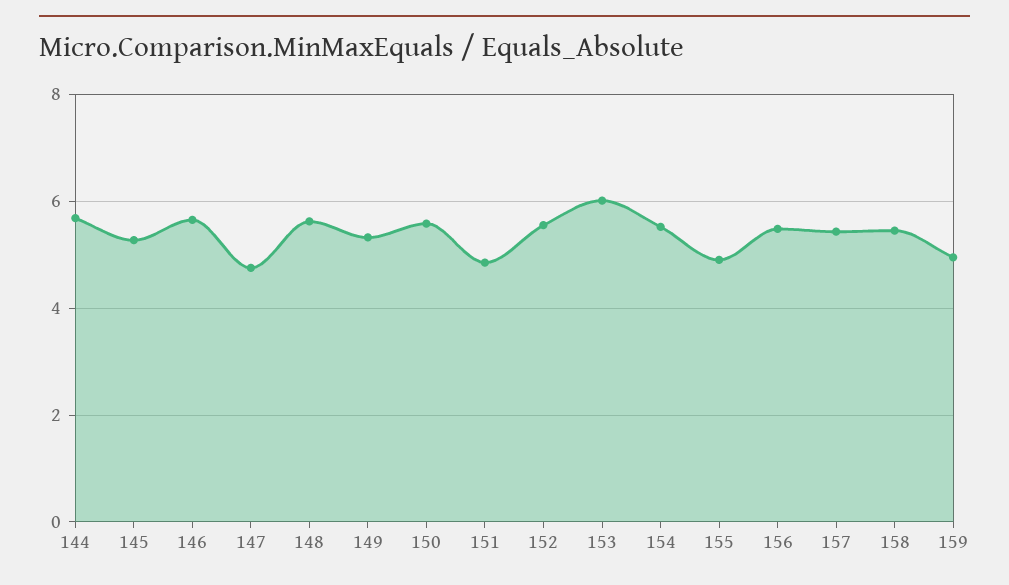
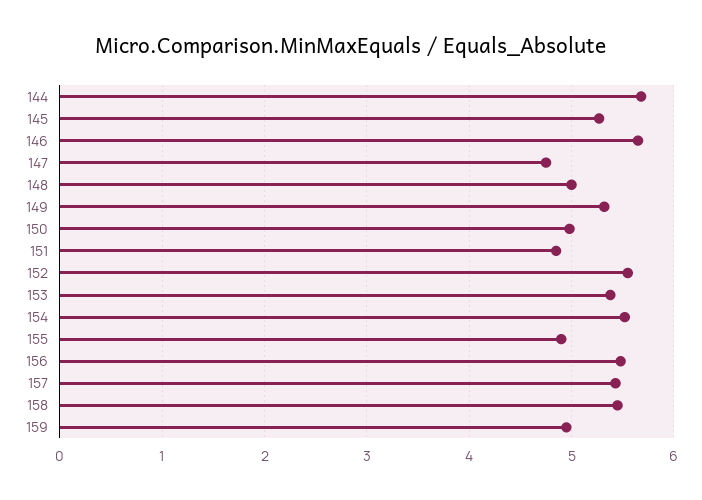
  {
    "144": 5.7,
    "145": 5.3,
    "146": 5.7,
    "147": 4.8,
-   "148": 5.6,
+   "148": 5,
    "149": 5.3,
-   "150": 5.6,
+   "150": 5,
    "151": 4.9,
    "152": 5.6,
-   "153": 6,
+   "153": 5.4,
    "154": 5.5,
    "155": 4.9,
    "156": 5.5,
    "157": 5.4,
    "158": 5.5,
    "159": 5
  }

